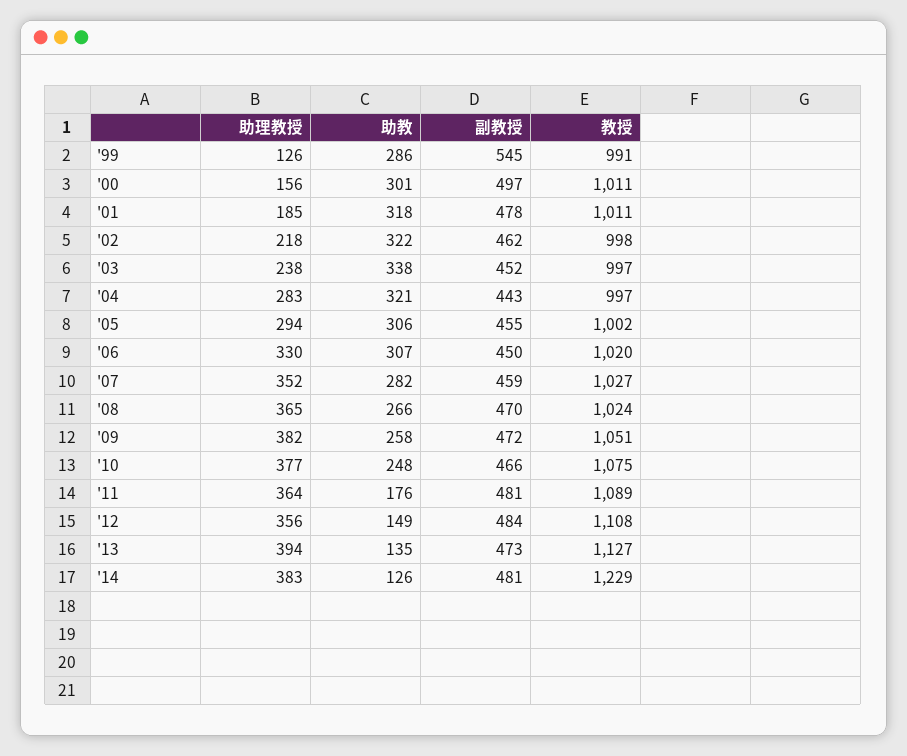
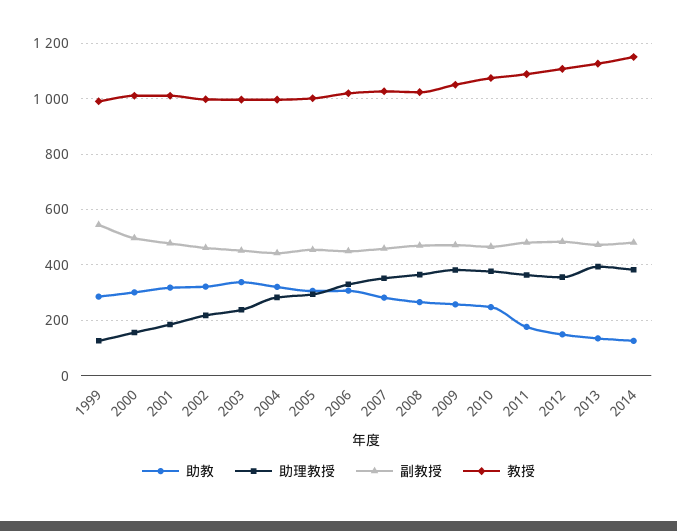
  {
    "助理教授": {
      "'99": 126,
      "'00": 156,
      "'01": 185,
      "'02": 218,
      "'03": 238,
      "'04": 283,
      "'05": 294,
      "'06": 330,
      "'07": 352,
      "'08": 365,
      "'09": 382,
      "'10": 377,
      "'11": 364,
      "'12": 356,
      "'13": 394,
      "'14": 383
    },
    "助教": {
      "'99": 286,
      "'00": 301,
      "'01": 318,
      "'02": 322,
      "'03": 338,
      "'04": 321,
      "'05": 306,
      "'06": 307,
      "'07": 282,
      "'08": 266,
      "'09": 258,
      "'10": 248,
      "'11": 176,
      "'12": 149,
      "'13": 135,
      "'14": 126
    },
    "副教授": {
      "'99": 545,
      "'00": 497,
      "'01": 478,
      "'02": 462,
      "'03": 452,
      "'04": 443,
      "'05": 455,
      "'06": 450,
      "'07": 459,
      "'08": 470,
      "'09": 472,
      "'10": 466,
      "'11": 481,
      "'12": 484,
      "'13": 473,
      "'14": 481
    },
    "教授": {
      "'99": 991,
      "'00": 1011,
      "'01": 1011,
      "'02": 998,
      "'03": 997,
      "'04": 997,
      "'05": 1002,
      "'06": 1020,
      "'07": 1027,
      "'08": 1024,
      "'09": 1051,
      "'10": 1075,
      "'11": 1089,
      "'12": 1108,
      "'13": 1127,
-     "'14": 1229
+     "'14": 1150
    }
  }

